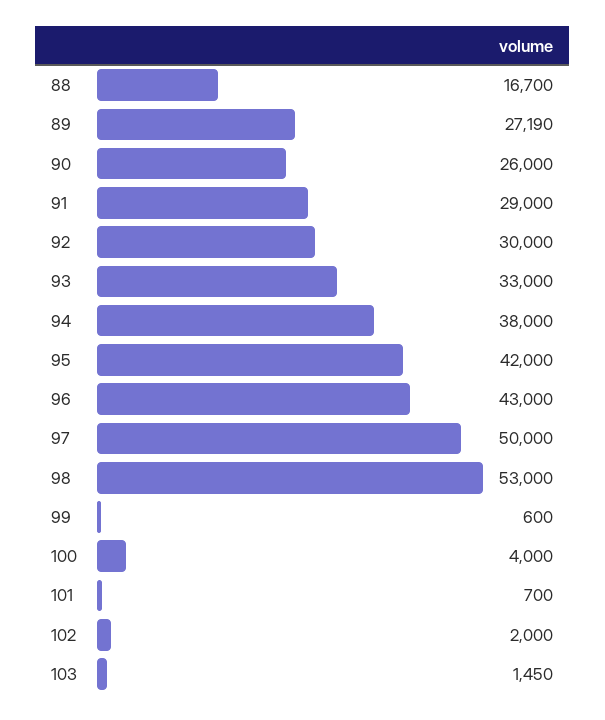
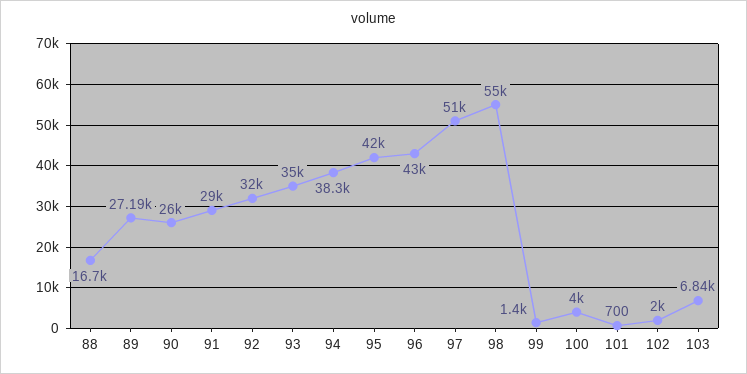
  {
    "88": 16700,
    "89": 27190,
    "90": 26000,
    "91": 29000,
-   "92": 30000,
+   "92": 32000,
-   "93": 33000,
+   "93": 35000,
-   "94": 38000,
+   "94": 38300,
    "95": 42000,
    "96": 43000,
-   "97": 50000,
+   "97": 51000,
-   "98": 53000,
+   "98": 55000,
-   "99": 600,
+   "99": 1400,
    "100": 4000,
    "101": 700,
    "102": 2000,
-   "103": 1450
+   "103": 6840
  }

